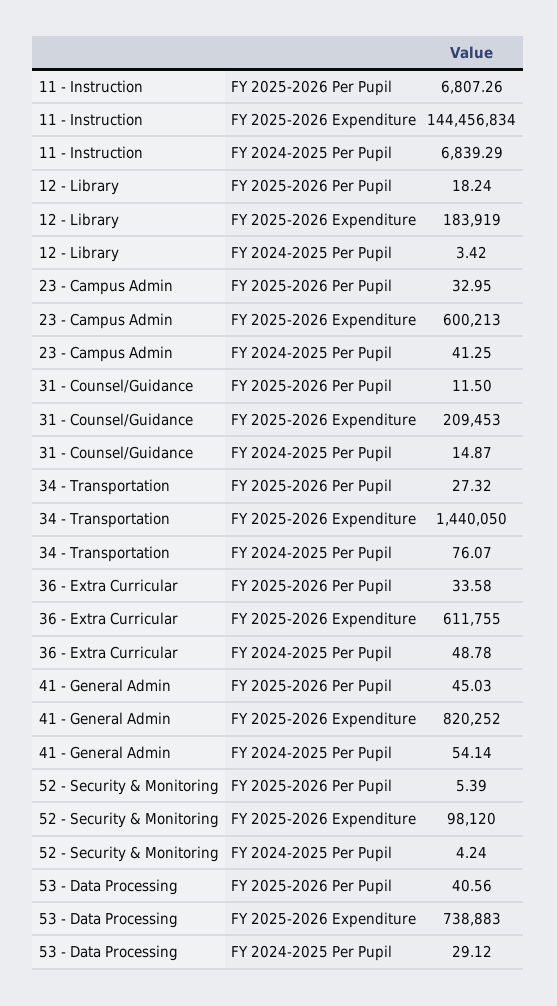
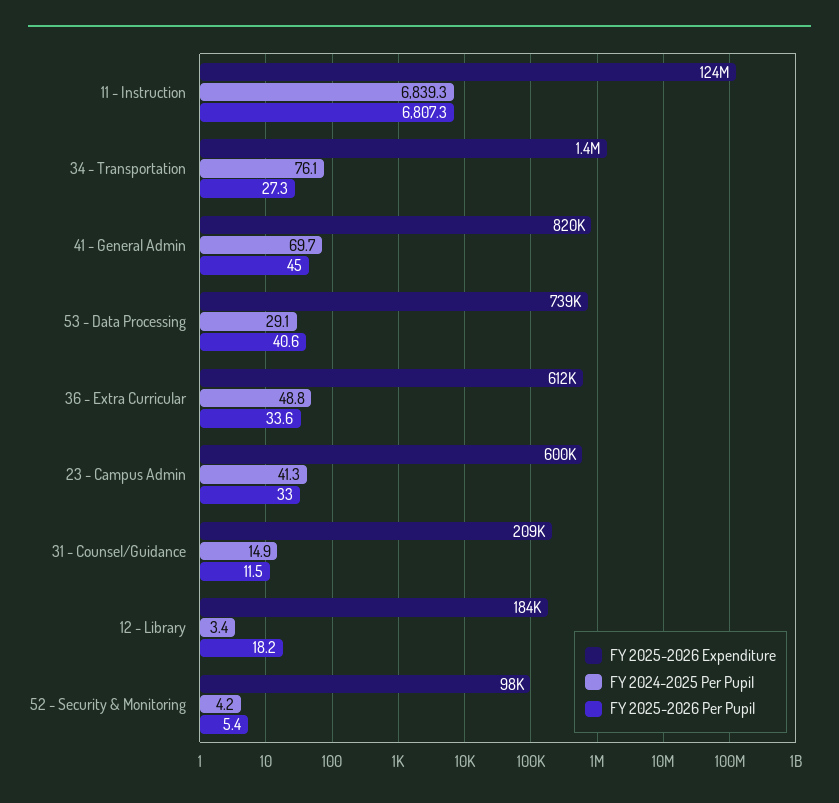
  {
    "FY 2025-2026 Per Pupil": {
      "11 - Instruction": 6807.26,
      "12 - Library": 18.24,
      "23 - Campus Admin": 32.95,
      "31 - Counsel/Guidance": 11.5,
      "34 - Transportation": 27.32,
      "36 - Extra Curricular": 33.58,
      "41 - General Admin": 45.03,
      "52 - Security & Monitoring": 5.39,
      "53 - Data Processing": 40.56
    },
    "FY 2025-2026 Expenditure": {
-     "11 - Instruction": 144456834,
+     "11 - Instruction": 124000000,
      "12 - Library": 183919,
      "23 - Campus Admin": 600213,
      "31 - Counsel/Guidance": 209453,
      "34 - Transportation": 1440050,
      "36 - Extra Curricular": 611755,
      "41 - General Admin": 820252,
      "52 - Security & Monitoring": 98120,
      "53 - Data Processing": 738883
    },
    "FY 2024-2025 Per Pupil": {
      "11 - Instruction": 6839.29,
      "12 - Library": 3.42,
      "23 - Campus Admin": 41.25,
      "31 - Counsel/Guidance": 14.87,
      "34 - Transportation": 76.07,
      "36 - Extra Curricular": 48.78,
-     "41 - General Admin": 54.14,
+     "41 - General Admin": 69.7,
      "52 - Security & Monitoring": 4.24,
      "53 - Data Processing": 29.12
    }
  }

